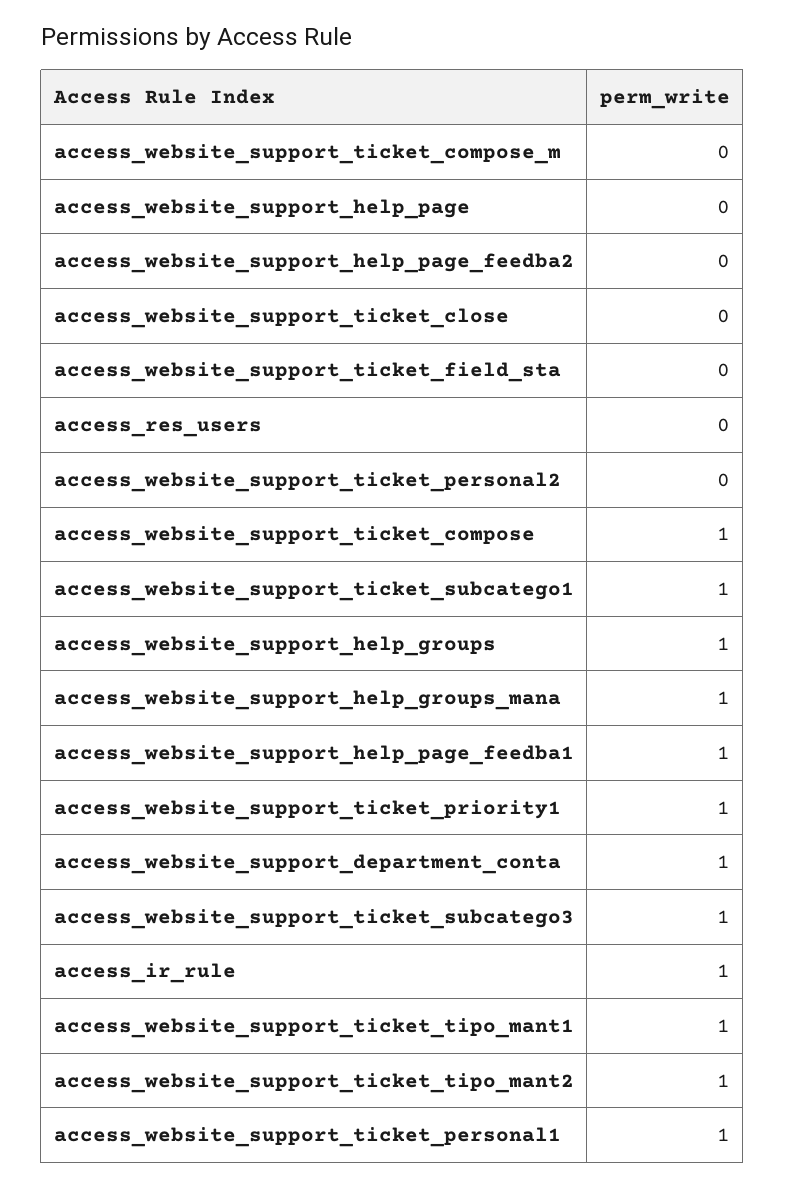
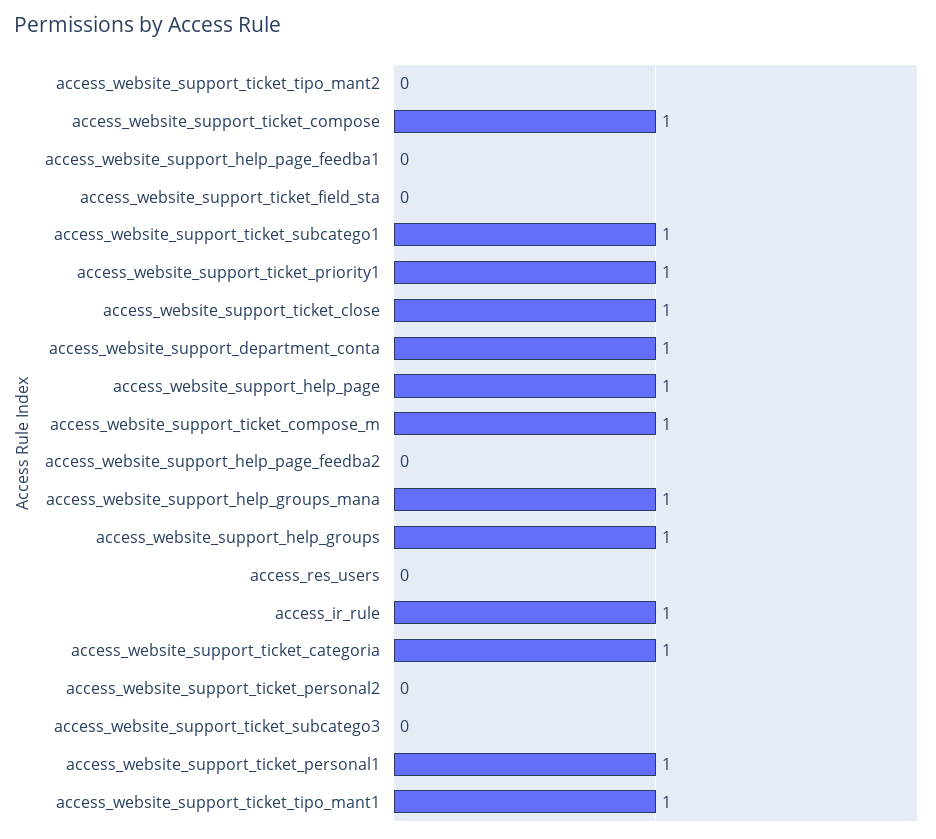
  {
-   "access_website_support_ticket_compose_m": 0,
+   "access_website_support_ticket_compose_m": 1,
-   "access_website_support_help_page": 0,
+   "access_website_support_help_page": 1,
    "access_website_support_help_page_feedba2": 0,
-   "access_website_support_ticket_close": 0,
+   "access_website_support_ticket_close": 1,
    "access_website_support_ticket_field_sta": 0,
    "access_res_users": 0,
    "access_website_support_ticket_personal2": 0,
    "access_website_support_ticket_compose": 1,
    "access_website_support_ticket_subcatego1": 1,
    "access_website_support_help_groups": 1,
    "access_website_support_help_groups_mana": 1,
-   "access_website_support_help_page_feedba1": 1,
+   "access_website_support_help_page_feedba1": 0,
    "access_website_support_ticket_priority1": 1,
    "access_website_support_department_conta": 1,
-   "access_website_support_ticket_subcatego3": 1,
+   "access_website_support_ticket_subcatego3": 0,
    "access_ir_rule": 1,
    "access_website_support_ticket_tipo_mant1": 1,
-   "access_website_support_ticket_tipo_mant2": 1,
+   "access_website_support_ticket_tipo_mant2": 0,
-   "access_website_support_ticket_personal1": 1
+   "access_website_support_ticket_personal1": 1,
+   "access_website_support_ticket_categoria": 1
  }

